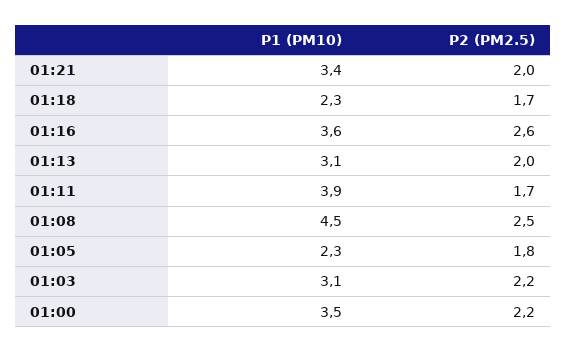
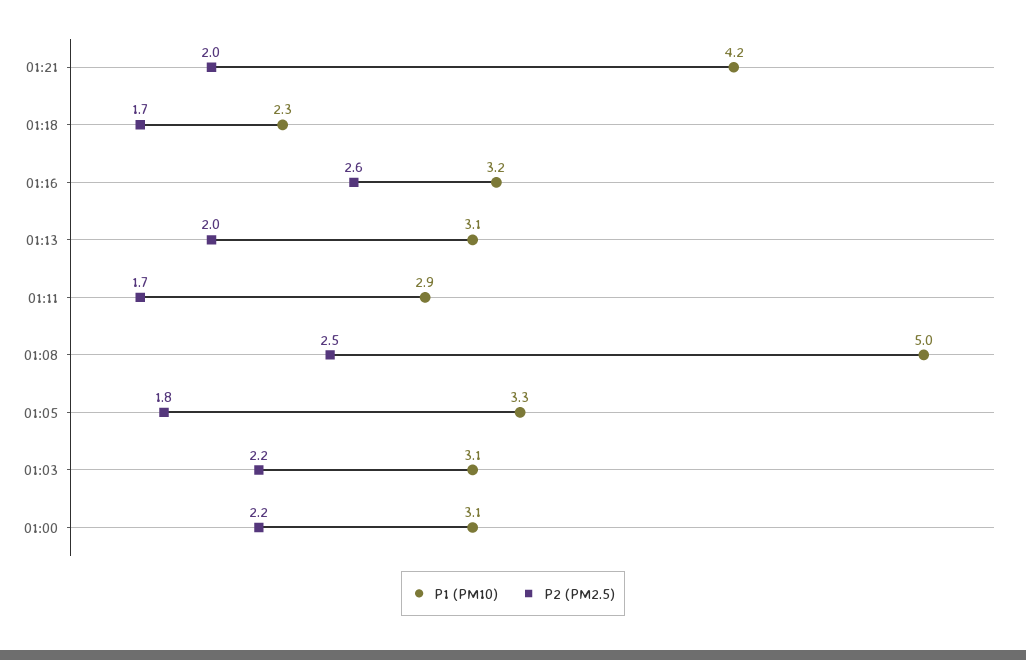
  {
    "P1 (PM10)": {
-     "01:21": 3.4,
+     "01:21": 4.2,
      "01:18": 2.3,
-     "01:16": 3.6,
+     "01:16": 3.2,
      "01:13": 3.1,
-     "01:11": 3.9,
+     "01:11": 2.9,
-     "01:08": 4.5,
+     "01:08": 5,
-     "01:05": 2.3,
+     "01:05": 3.3,
      "01:03": 3.1,
-     "01:00": 3.5
+     "01:00": 3.1
    },
    "P2 (PM2.5)": {
      "01:21": 2,
      "01:18": 1.7,
      "01:16": 2.6,
      "01:13": 2,
      "01:11": 1.7,
      "01:08": 2.5,
      "01:05": 1.8,
      "01:03": 2.2,
      "01:00": 2.2
    }
  }

